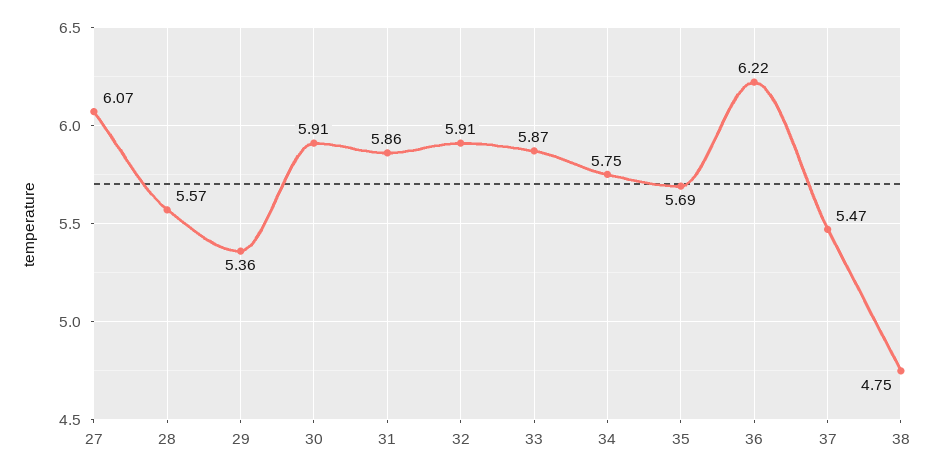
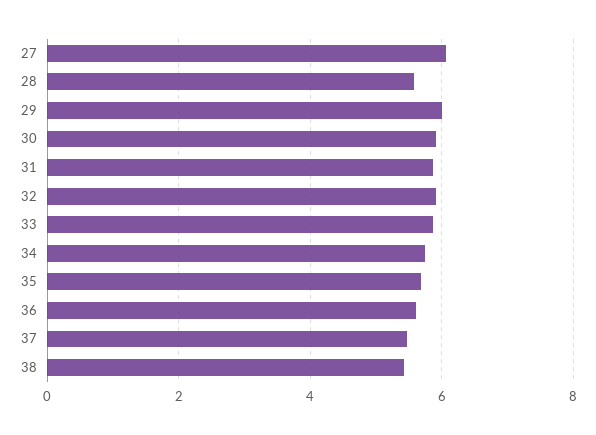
  {
    "27": 6.07,
    "28": 5.57,
-   "29": 5.36,
+   "29": 6,
    "30": 5.91,
    "31": 5.86,
    "32": 5.91,
    "33": 5.87,
    "34": 5.75,
    "35": 5.69,
-   "36": 6.22,
+   "36": 5.6,
    "37": 5.47,
-   "38": 4.75
+   "38": 5.4
  }

